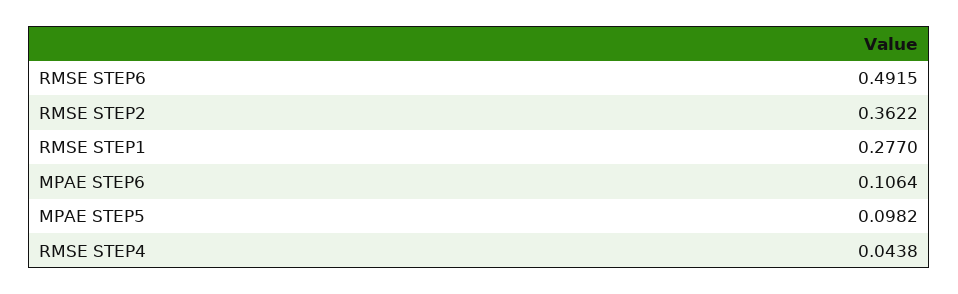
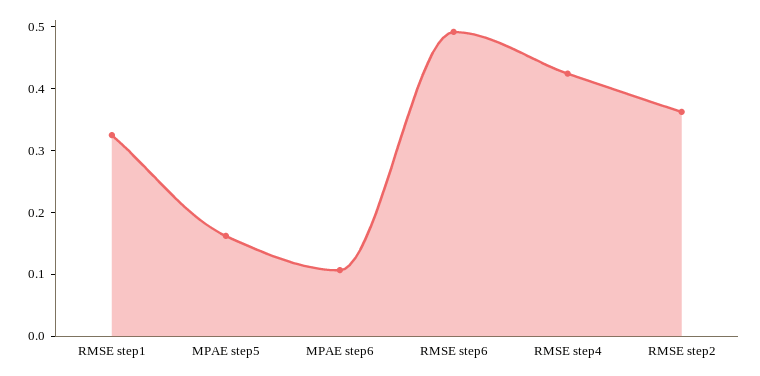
  {
    "RMSE STEP6": 0.4915,
    "RMSE STEP2": 0.3622,
-   "RMSE STEP1": 0.277,
+   "RMSE STEP1": 0.32,
    "MPAE STEP6": 0.1064,
-   "MPAE STEP5": 0.0982,
+   "MPAE STEP5": 0.16,
-   "RMSE STEP4": 0.0438
+   "RMSE STEP4": 0.42
  }

